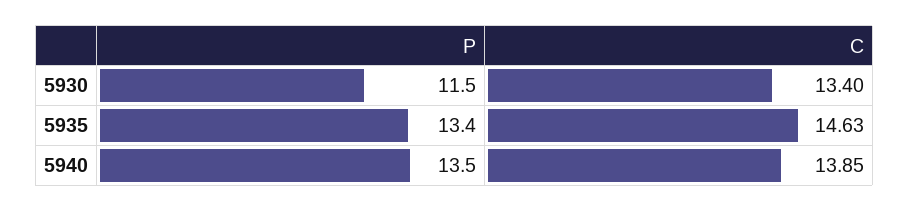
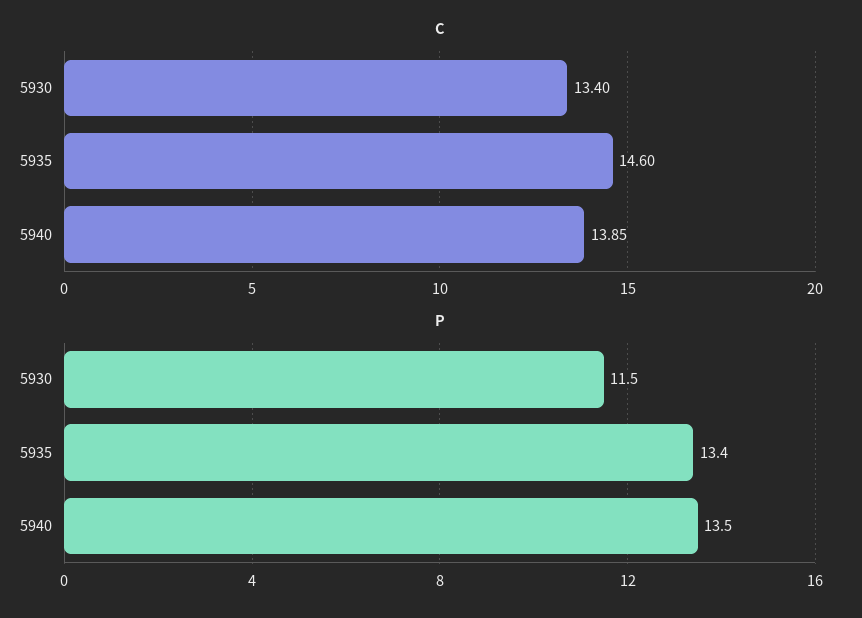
  {
    "P": {
      "5930": 11.5,
      "5935": 13.4,
      "5940": 13.5
    },
    "C": {
      "5930": 13.4,
-     "5935": 14.63,
+     "5935": 14.6,
      "5940": 13.85
    }
  }

